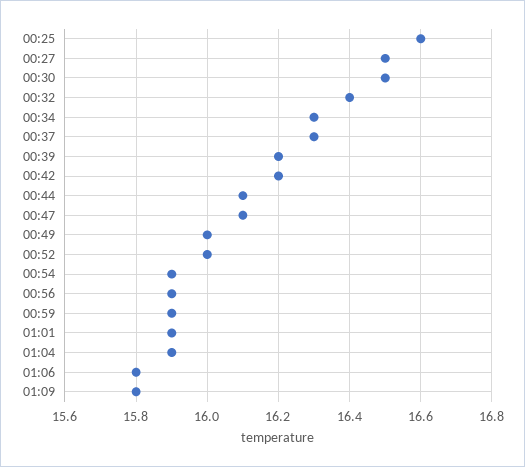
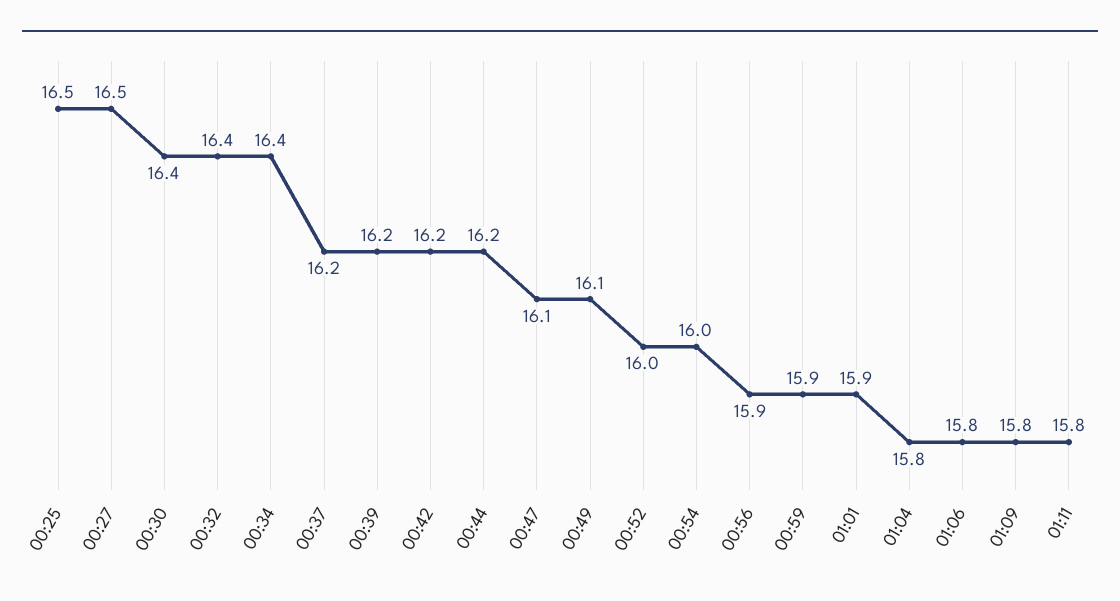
  {
-   "00:25": 16.6,
+   "00:25": 16.5,
    "00:27": 16.5,
-   "00:30": 16.5,
+   "00:30": 16.4,
    "00:32": 16.4,
-   "00:34": 16.3,
+   "00:34": 16.4,
-   "00:37": 16.3,
+   "00:37": 16.2,
    "00:39": 16.2,
    "00:42": 16.2,
-   "00:44": 16.1,
+   "00:44": 16.2,
    "00:47": 16.1,
-   "00:49": 16,
+   "00:49": 16.1,
    "00:52": 16,
-   "00:54": 15.9,
+   "00:54": 16,
    "00:56": 15.9,
    "00:59": 15.9,
    "01:01": 15.9,
-   "01:04": 15.9,
+   "01:04": 15.8,
    "01:06": 15.8,
-   "01:09": 15.8
+   "01:09": 15.8,
+   "01:11": 15.8
  }

